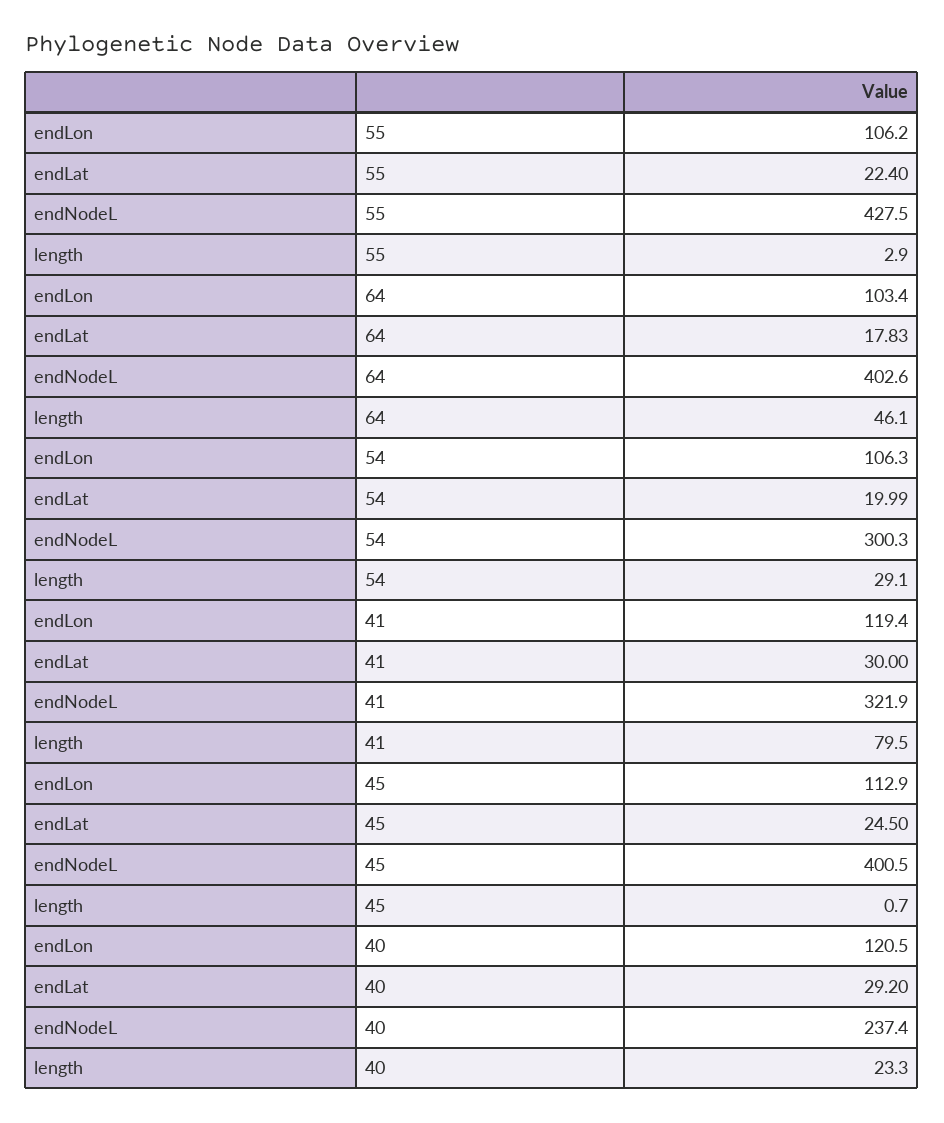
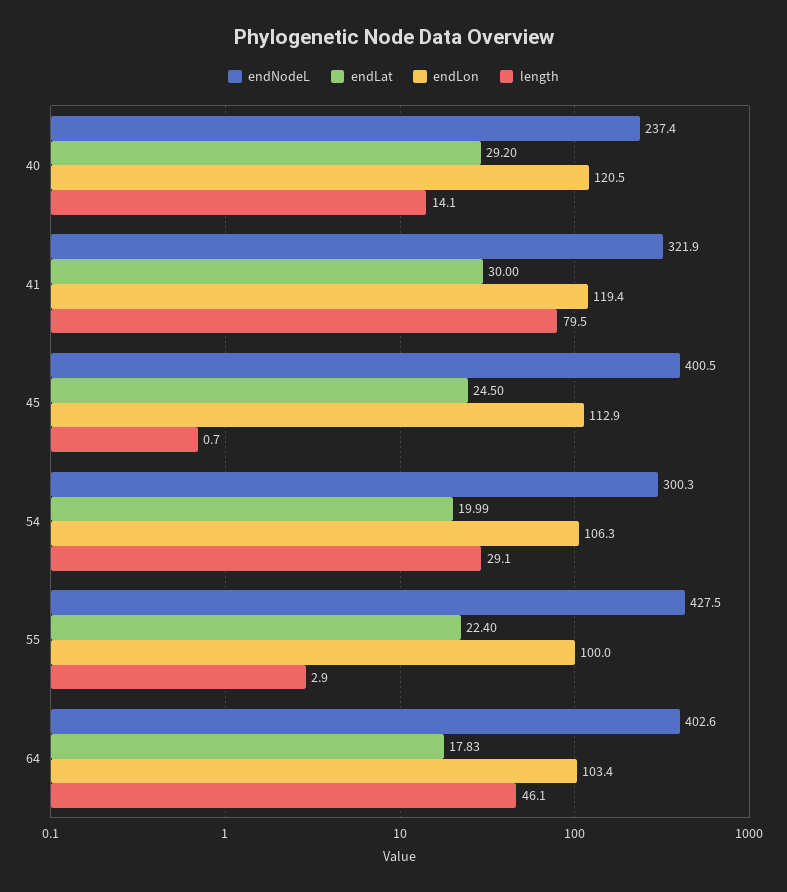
  {
    "endLon": {
-     "55": 106.2,
+     "55": 100,
      "64": 103.4,
      "54": 106.3,
      "41": 119.4,
      "45": 112.9,
      "40": 120.5
    },
    "endLat": {
      "55": 22.4,
      "64": 17.83,
      "54": 19.99,
      "41": 30,
      "45": 24.5,
      "40": 29.2
    },
    "endNodeL": {
      "55": 427.5,
      "64": 402.6,
      "54": 300.3,
      "41": 321.9,
      "45": 400.5,
      "40": 237.4
    },
    "length": {
      "55": 2.9,
      "64": 46.1,
      "54": 29.1,
      "41": 79.5,
      "45": 0.7,
-     "40": 23.3
+     "40": 14.1
    }
  }

